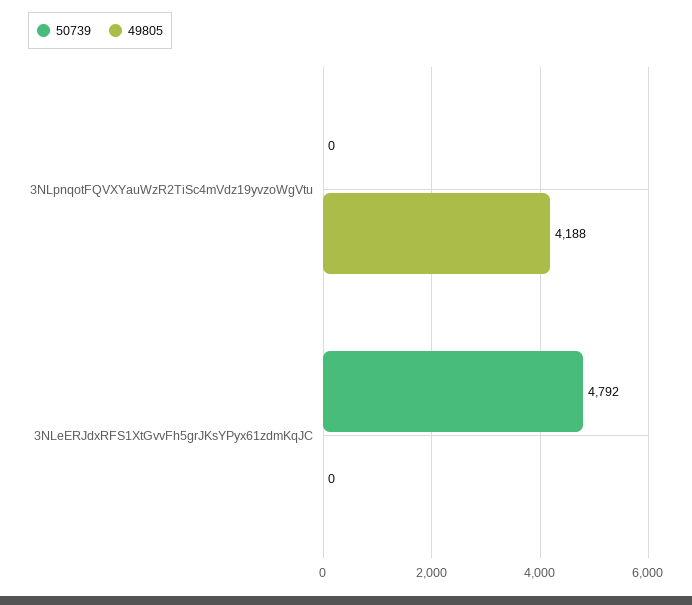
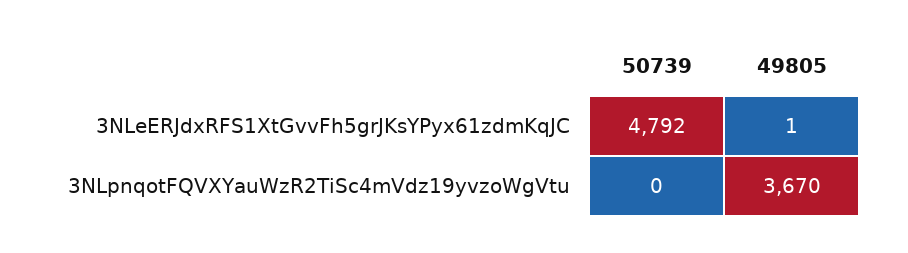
  {
    "50739": {
      "3NLpnqotFQVXYauWzR2TiSc4mVdz19yvzoWgVtu": 0,
      "3NLeERJdxRFS1XtGvvFh5grJKsYPyx61zdmKqJC": 4792
    },
    "49805": {
-     "3NLpnqotFQVXYauWzR2TiSc4mVdz19yvzoWgVtu": 4188,
+     "3NLpnqotFQVXYauWzR2TiSc4mVdz19yvzoWgVtu": 3670,
-     "3NLeERJdxRFS1XtGvvFh5grJKsYPyx61zdmKqJC": 0
+     "3NLeERJdxRFS1XtGvvFh5grJKsYPyx61zdmKqJC": 1
    }
  }

